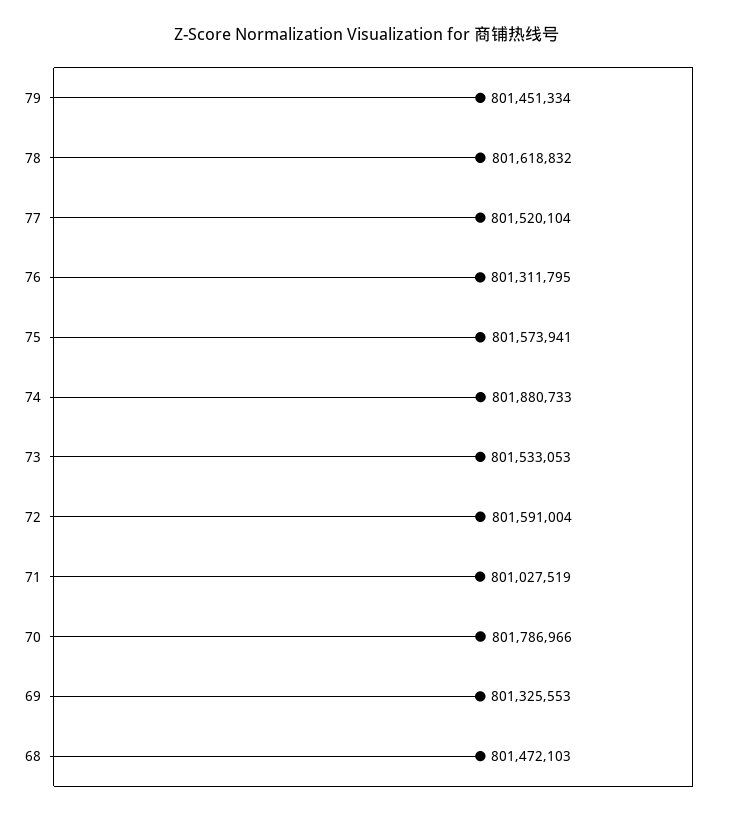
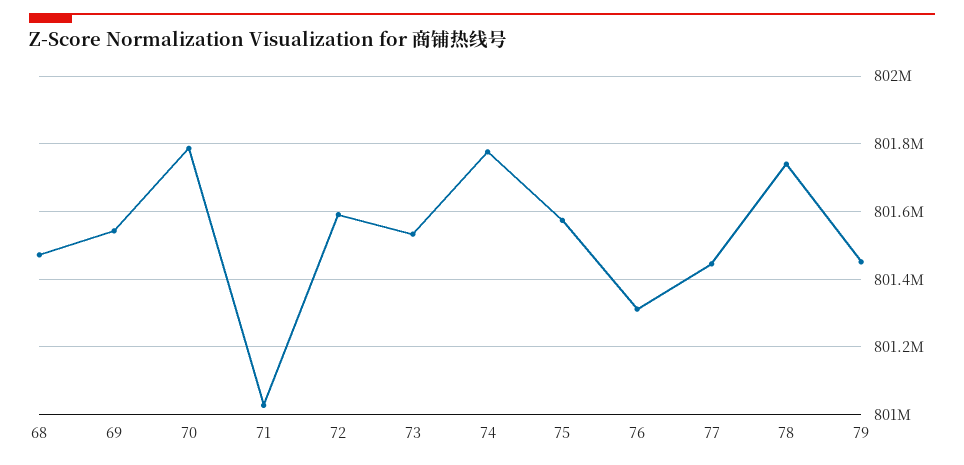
  {
    "79": 801451334,
-   "78": 801618832,
+   "78": 801740000,
-   "77": 801520104,
+   "77": 801440000,
    "76": 801311795,
    "75": 801573941,
-   "74": 801880733,
+   "74": 801780000,
    "73": 801533053,
    "72": 801591004,
    "71": 801027519,
    "70": 801786966,
-   "69": 801325553,
+   "69": 801540000,
    "68": 801472103
  }

